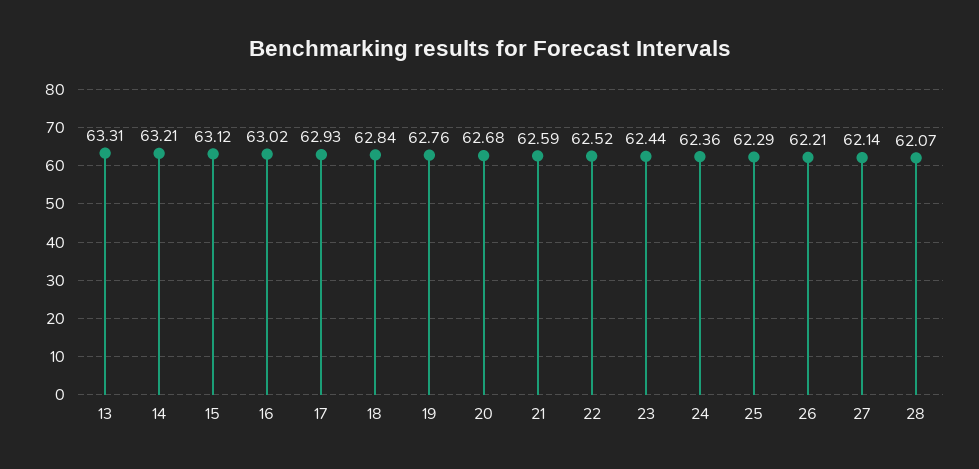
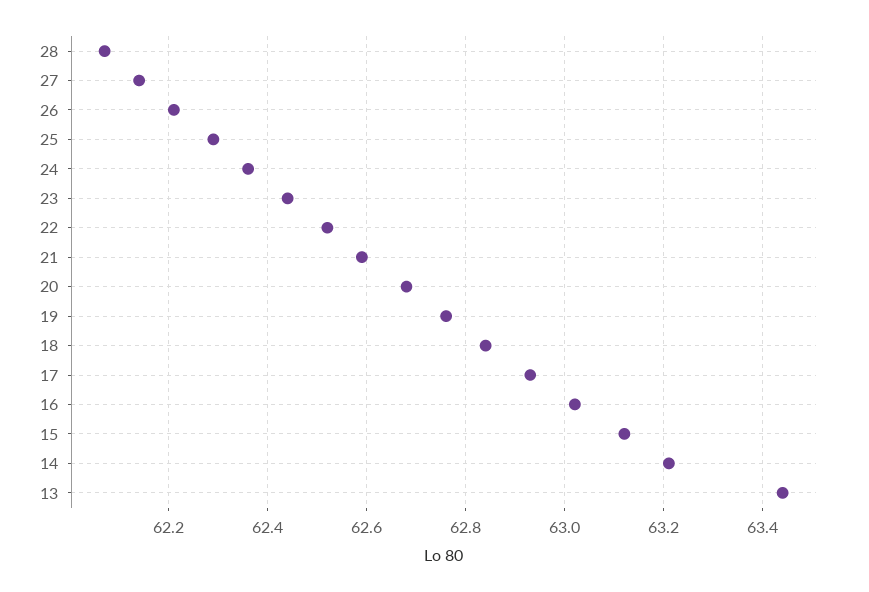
  {
-   "13": 63.31,
+   "13": 63.45,
    "14": 63.21,
    "15": 63.12,
    "16": 63.02,
    "17": 62.93,
    "18": 62.84,
    "19": 62.76,
    "20": 62.68,
    "21": 62.59,
    "22": 62.52,
    "23": 62.44,
    "24": 62.36,
    "25": 62.29,
    "26": 62.21,
    "27": 62.14,
    "28": 62.07
  }

